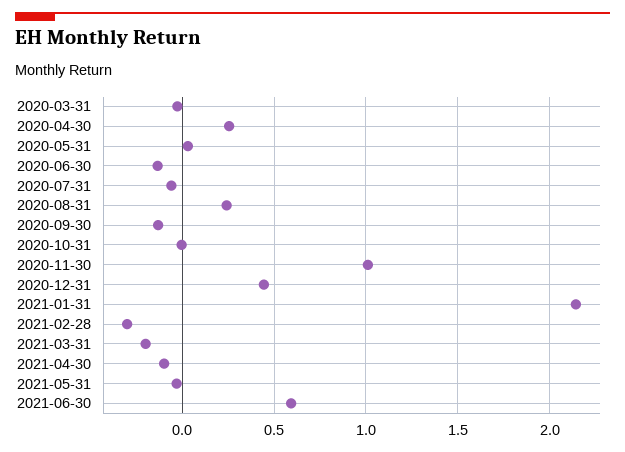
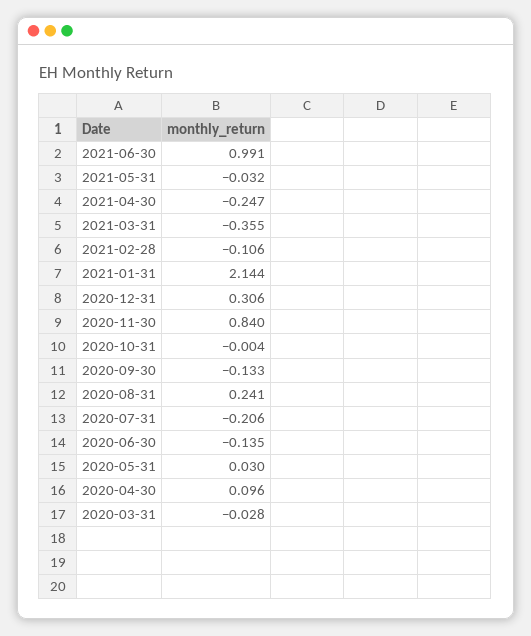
  {
    "2020-03-31": -0.028,
-   "2020-04-30": 0.25,
+   "2020-04-30": 0.096,
    "2020-05-31": 0.03,
    "2020-06-30": -0.135,
-   "2020-07-31": -0.05,
+   "2020-07-31": -0.206,
    "2020-08-31": 0.241,
    "2020-09-30": -0.133,
    "2020-10-31": -0.004,
-   "2020-11-30": 1,
+   "2020-11-30": 0.84,
-   "2020-12-31": 0.45,
+   "2020-12-31": 0.306,
    "2021-01-31": 2.144,
-   "2021-02-28": -0.3,
+   "2021-02-28": -0.106,
-   "2021-03-31": -0.2,
+   "2021-03-31": -0.355,
-   "2021-04-30": -0.1,
+   "2021-04-30": -0.247,
    "2021-05-31": -0.032,
-   "2021-06-30": 0.6
+   "2021-06-30": 0.991
  }

